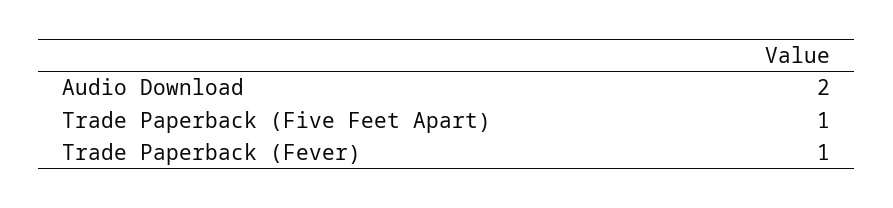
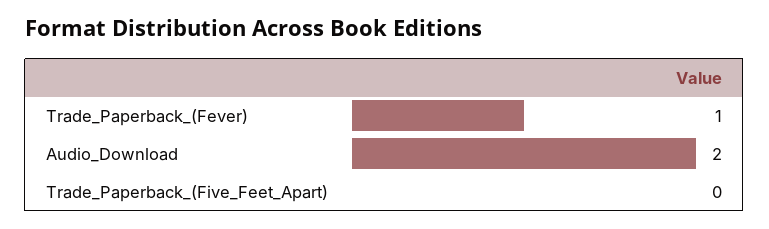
  {
    "Audio Download": 2,
-   "Trade Paperback (Five Feet Apart)": 1,
+   "Trade Paperback (Five Feet Apart)": 0,
    "Trade Paperback (Fever)": 1
  }

